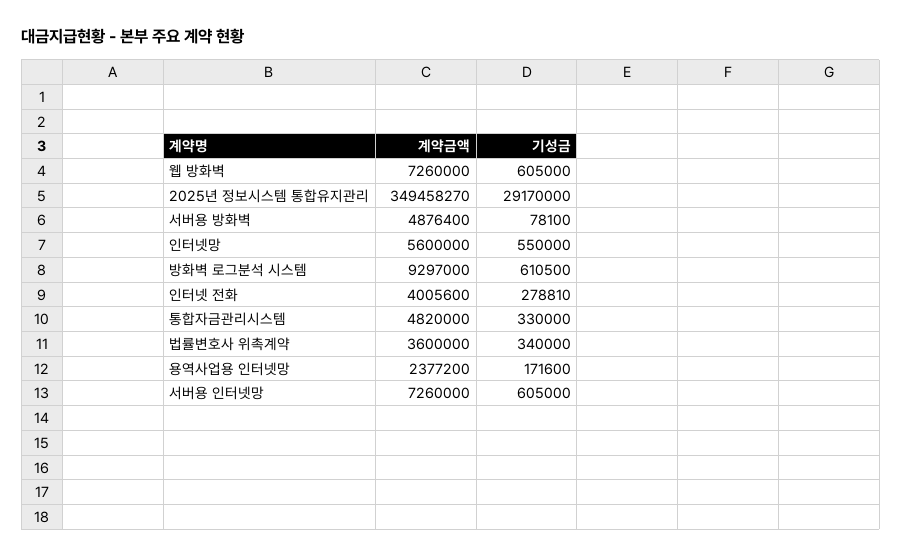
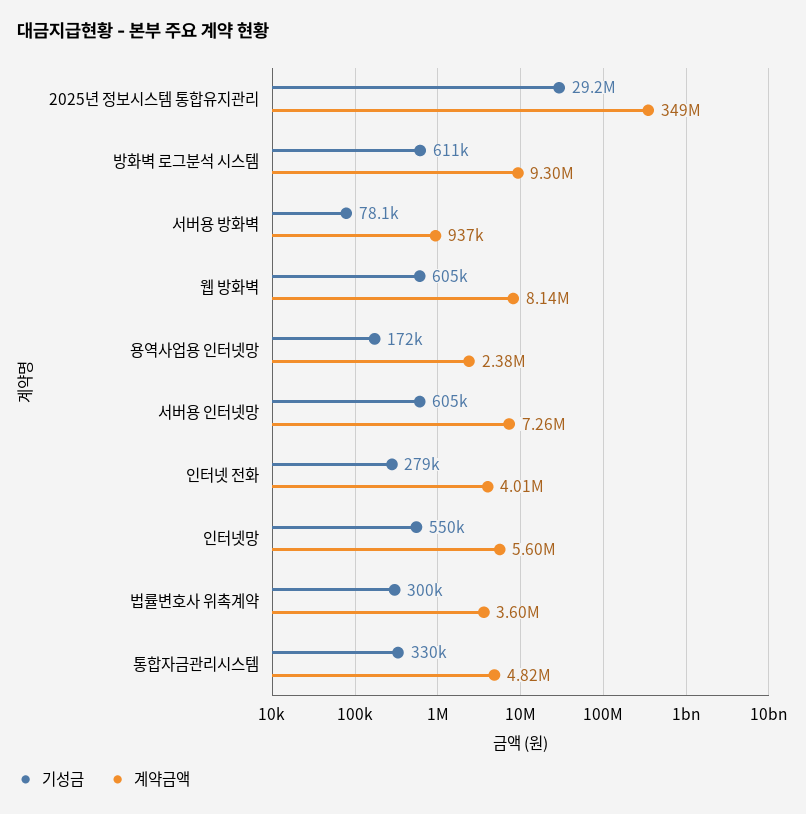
  {
    "계약금액": {
-     "웹 방화벽": 7260000,
+     "웹 방화벽": 8140000,
      "2025년 정보시스템 통합유지관리": 349458270,
-     "서버용 방화벽": 4876400,
+     "서버용 방화벽": 937000,
      "인터넷망": 5600000,
      "방화벽 로그분석 시스템": 9297000,
      "인터넷 전화": 4005600,
      "통합자금관리시스템": 4820000,
      "법률변호사 위촉계약": 3600000,
      "용역사업용 인터넷망": 2377200,
      "서버용 인터넷망": 7260000
    },
    "기성금": {
      "웹 방화벽": 605000,
      "2025년 정보시스템 통합유지관리": 29170000,
      "서버용 방화벽": 78100,
      "인터넷망": 550000,
      "방화벽 로그분석 시스템": 610500,
      "인터넷 전화": 278810,
      "통합자금관리시스템": 330000,
-     "법률변호사 위촉계약": 340000,
+     "법률변호사 위촉계약": 300000,
      "용역사업용 인터넷망": 171600,
      "서버용 인터넷망": 605000
    }
  }

